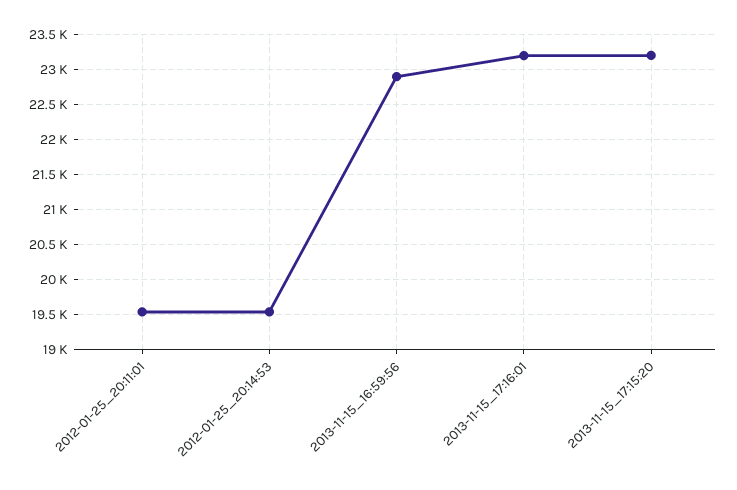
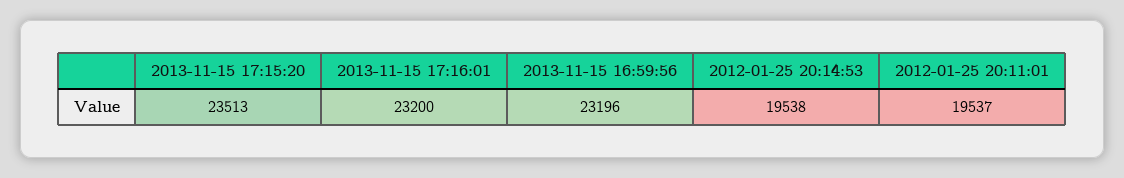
  {
    "2012-01-25_20:11:01": 19537,
    "2012-01-25_20:14:53": 19538,
-   "2013-11-15_16:59:56": 22900,
+   "2013-11-15_16:59:56": 23196,
    "2013-11-15_17:16:01": 23200,
-   "2013-11-15_17:15:20": 23200
+   "2013-11-15_17:15:20": 23513
  }

